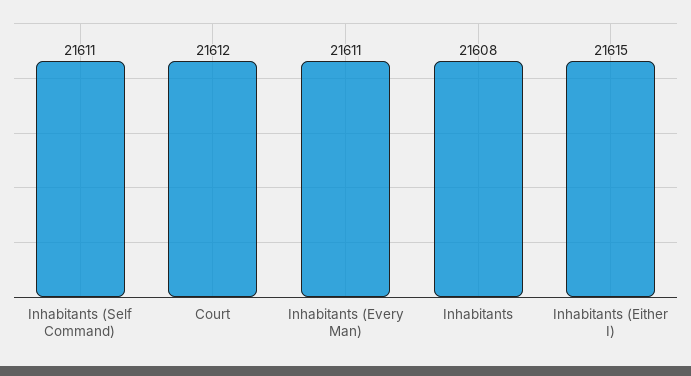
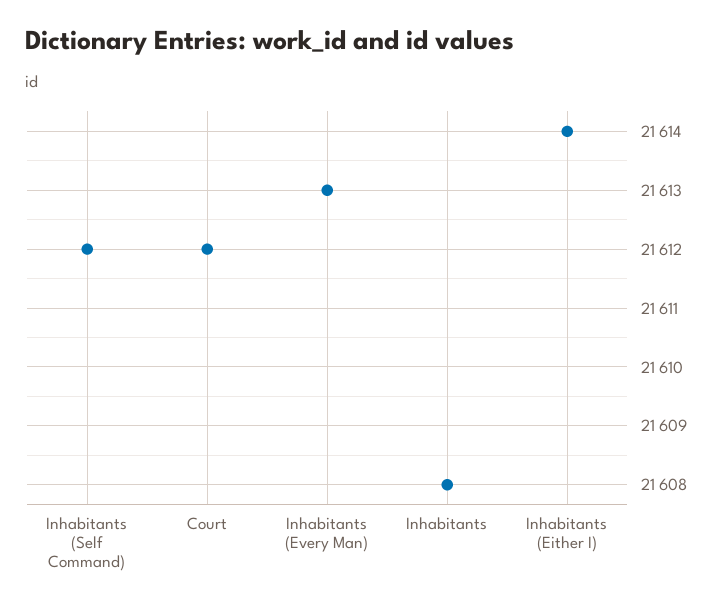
  {
-   "Inhabitants (Self Command)": 21611,
+   "Inhabitants (Self Command)": 21612,
    "Court": 21612,
-   "Inhabitants (Every Man)": 21611,
+   "Inhabitants (Every Man)": 21613,
    "Inhabitants": 21608,
-   "Inhabitants (Either I)": 21615
+   "Inhabitants (Either I)": 21614
  }

